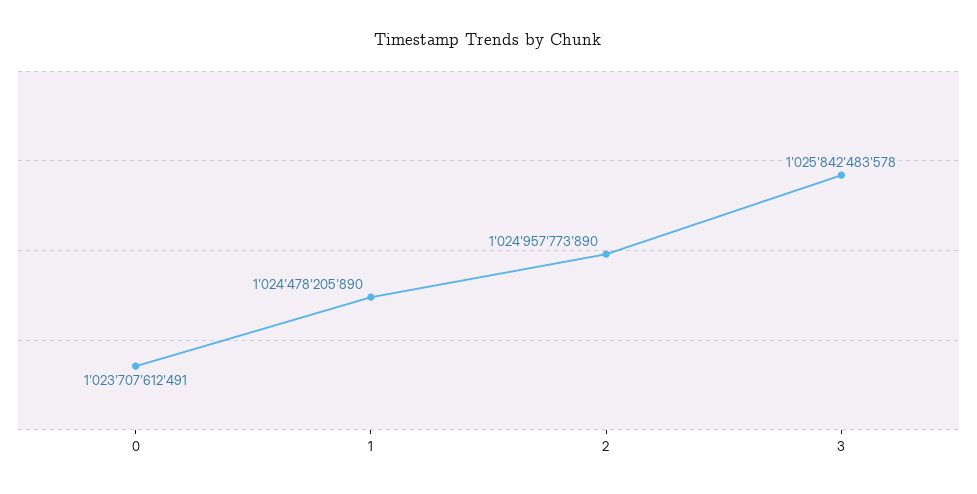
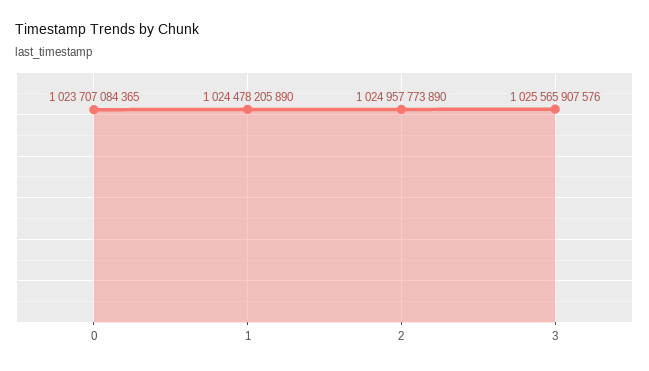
  {
-   "0": 1023707612491,
+   "0": 1023707084365,
    "1": 1024478205890,
    "2": 1024957773890,
-   "3": 1025842483578
+   "3": 1025565907576
  }

